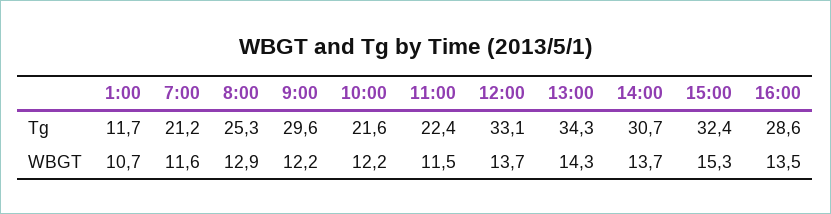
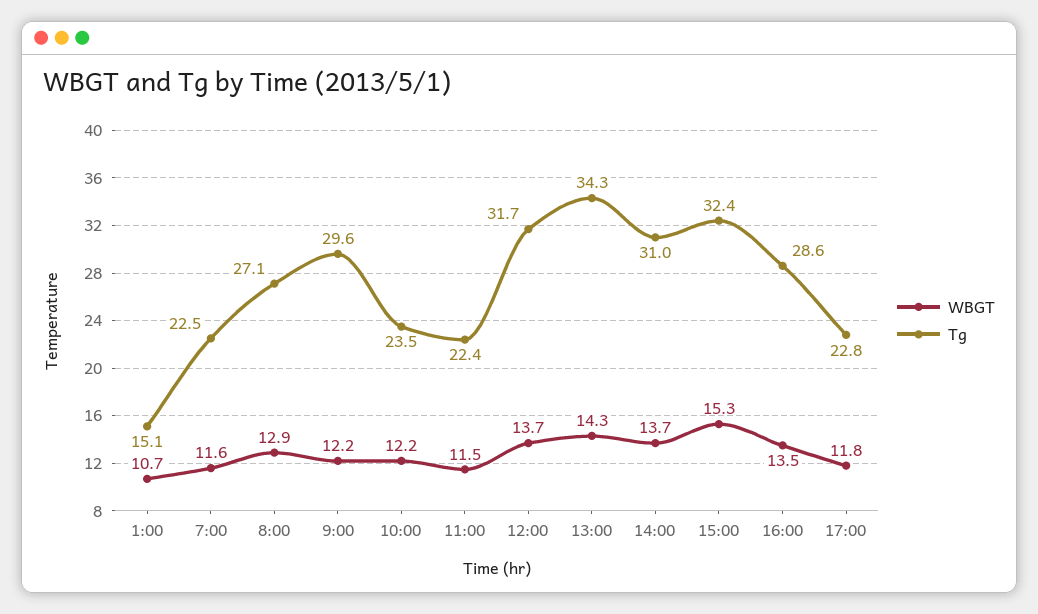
  {
    "Tg": {
-     "1:00": 11.7,
+     "1:00": 15.1,
-     "7:00": 21.2,
+     "7:00": 22.5,
-     "8:00": 25.3,
+     "8:00": 27.1,
      "9:00": 29.6,
-     "10:00": 21.6,
+     "10:00": 23.5,
      "11:00": 22.4,
-     "12:00": 33.1,
+     "12:00": 31.7,
      "13:00": 34.3,
-     "14:00": 30.7,
+     "14:00": 31,
      "15:00": 32.4,
-     "16:00": 28.6
+     "16:00": 28.6,
+     "17:00": 22.8
    },
    "WBGT": {
      "1:00": 10.7,
      "7:00": 11.6,
      "8:00": 12.9,
      "9:00": 12.2,
      "10:00": 12.2,
      "11:00": 11.5,
      "12:00": 13.7,
      "13:00": 14.3,
      "14:00": 13.7,
      "15:00": 15.3,
-     "16:00": 13.5
+     "16:00": 13.5,
+     "17:00": 11.8
    }
  }

